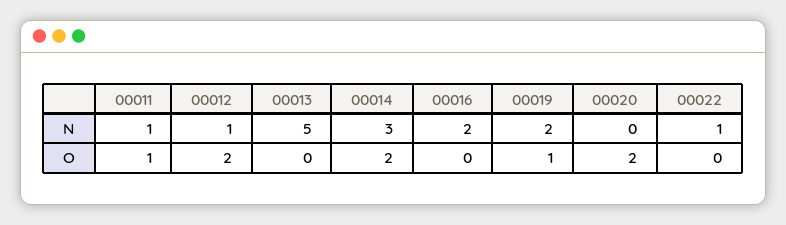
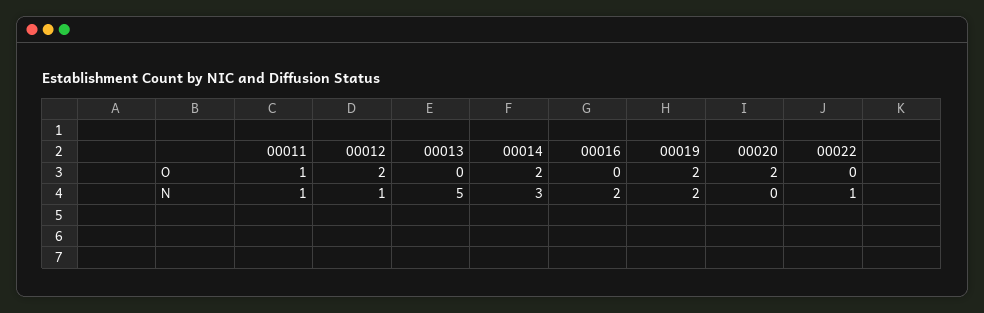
  {
    "00011": {
      "N": 1,
      "O": 1
    },
    "00012": {
      "N": 1,
      "O": 2
    },
    "00013": {
      "N": 5,
      "O": 0
    },
    "00014": {
      "N": 3,
      "O": 2
    },
    "00016": {
      "N": 2,
      "O": 0
    },
    "00019": {
      "N": 2,
-     "O": 1
+     "O": 2
    },
    "00020": {
      "N": 0,
      "O": 2
    },
    "00022": {
      "N": 1,
      "O": 0
    }
  }

